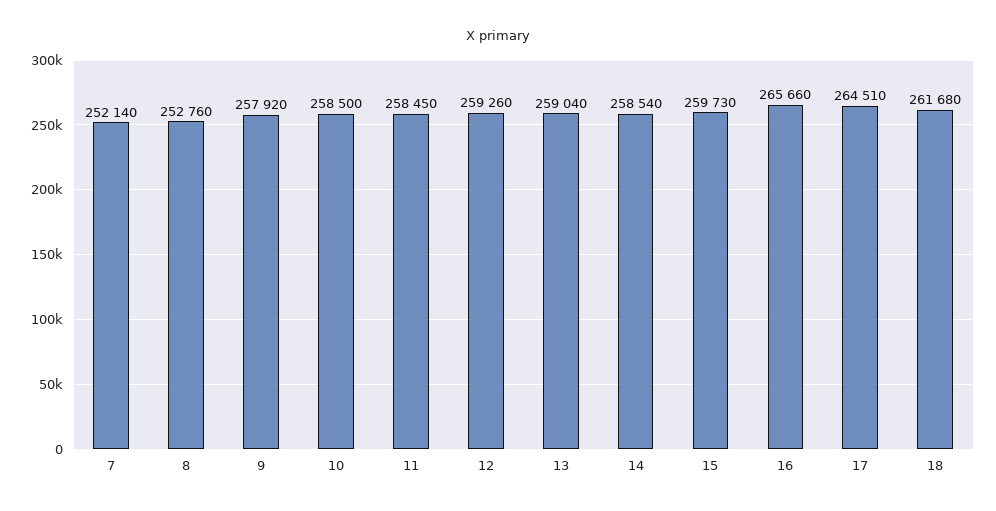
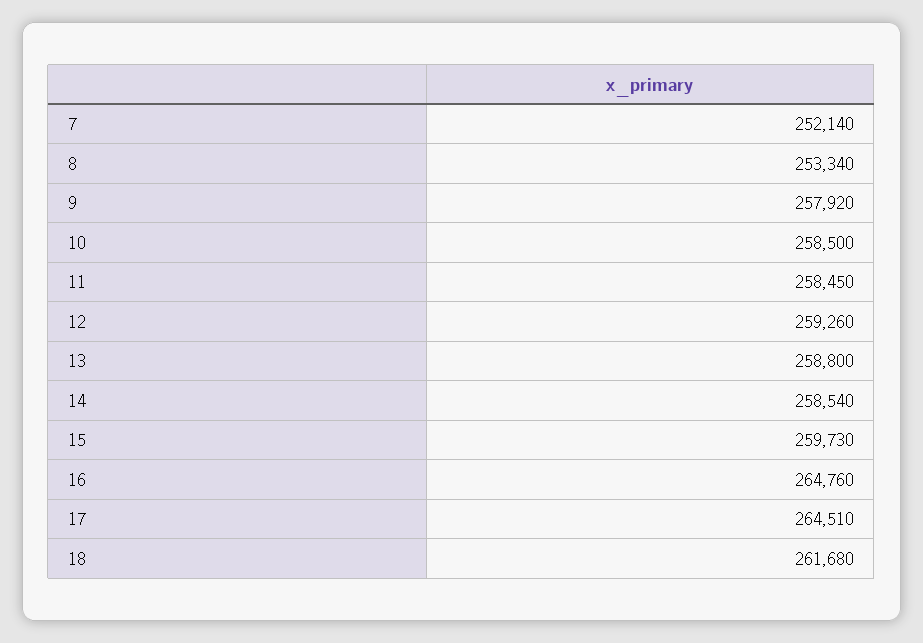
  {
    "7": 252140,
-   "8": 252760,
+   "8": 253340,
    "9": 257920,
    "10": 258500,
    "11": 258450,
    "12": 259260,
-   "13": 259040,
+   "13": 258800,
    "14": 258540,
    "15": 259730,
-   "16": 265660,
+   "16": 264760,
    "17": 264510,
    "18": 261680
  }

